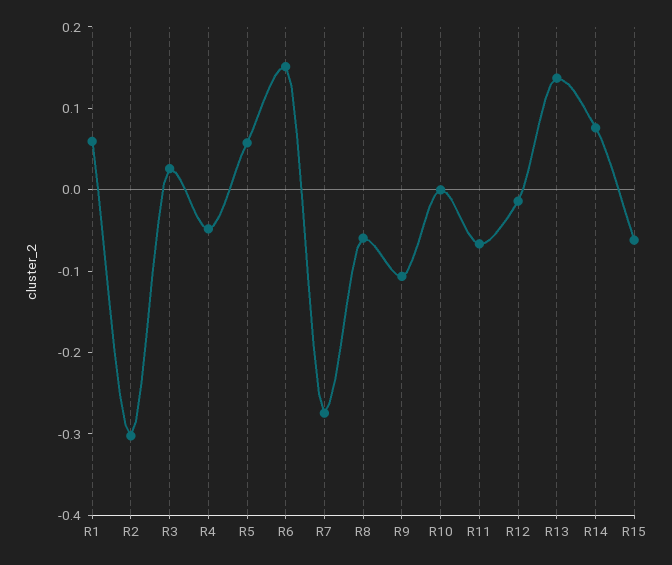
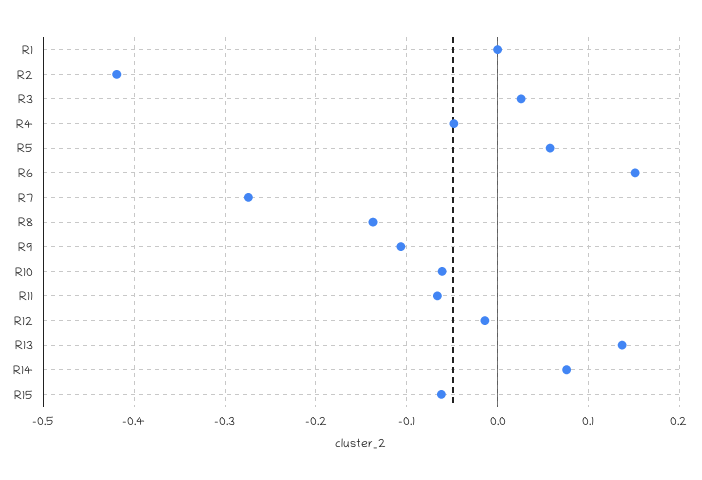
  {
-   "R1": 0.06,
+   "R1": 0,
-   "R2": -0.3,
+   "R2": -0.42,
    "R3": 0.03,
    "R4": -0.05,
    "R5": 0.06,
    "R6": 0.15,
    "R7": -0.27,
-   "R8": -0.06,
+   "R8": -0.14,
    "R9": -0.11,
-   "R10": 0,
+   "R10": -0.06,
    "R11": -0.07,
    "R12": -0.01,
    "R13": 0.14,
    "R14": 0.08,
    "R15": -0.06
  }

